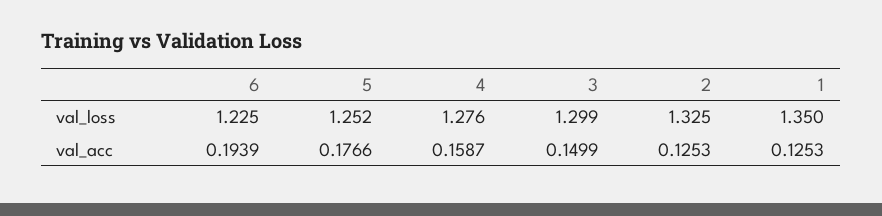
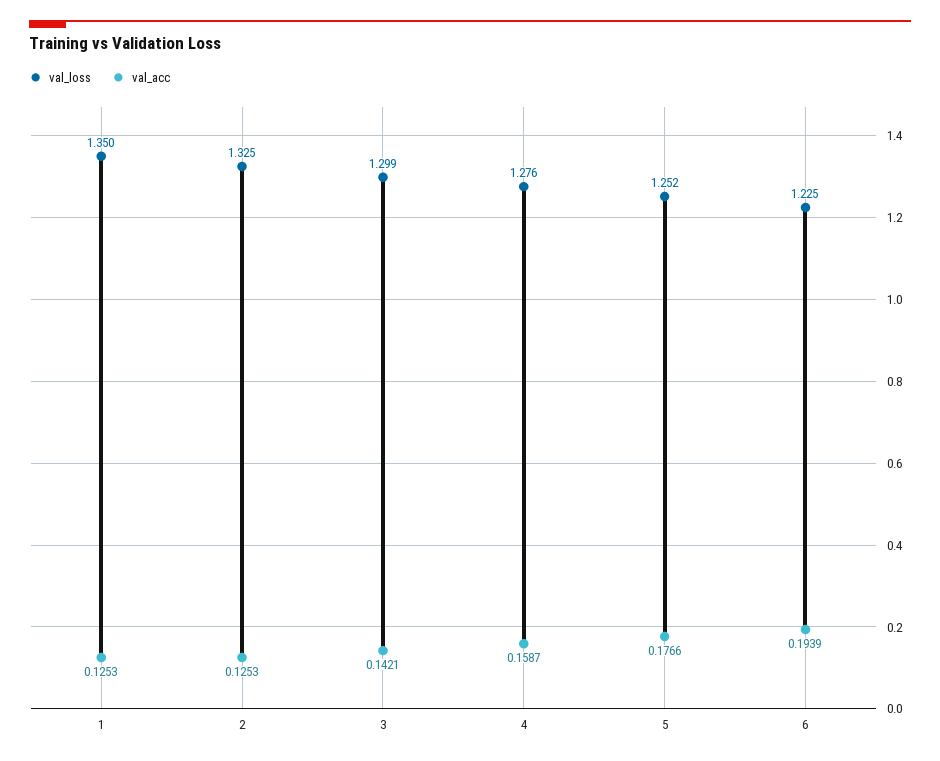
  {
    "val_loss": {
      "6": 1.225,
      "5": 1.252,
      "4": 1.276,
      "3": 1.299,
      "2": 1.325,
      "1": 1.35
    },
    "val_acc": {
      "6": 0.1939,
      "5": 0.1766,
      "4": 0.1587,
-     "3": 0.1499,
+     "3": 0.1421,
      "2": 0.1253,
      "1": 0.1253
    }
  }

